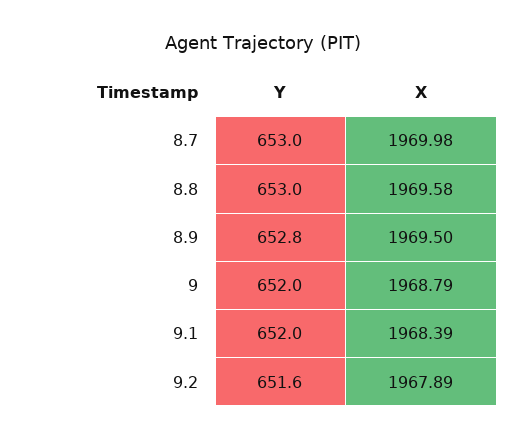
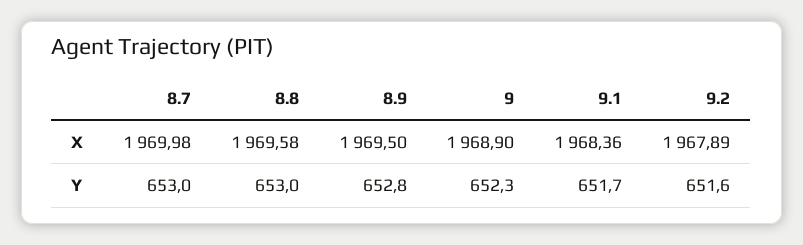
  {
    "Y": {
      "8.7": 653,
      "8.8": 653,
      "8.9": 652.8,
-     "9": 652,
+     "9": 652.3,
-     "9.1": 652,
+     "9.1": 651.7,
      "9.2": 651.6
    },
    "X": {
      "8.7": 1969.98,
      "8.8": 1969.58,
      "8.9": 1969.5,
-     "9": 1968.79,
+     "9": 1968.9,
-     "9.1": 1968.39,
+     "9.1": 1968.36,
      "9.2": 1967.89
    }
  }

